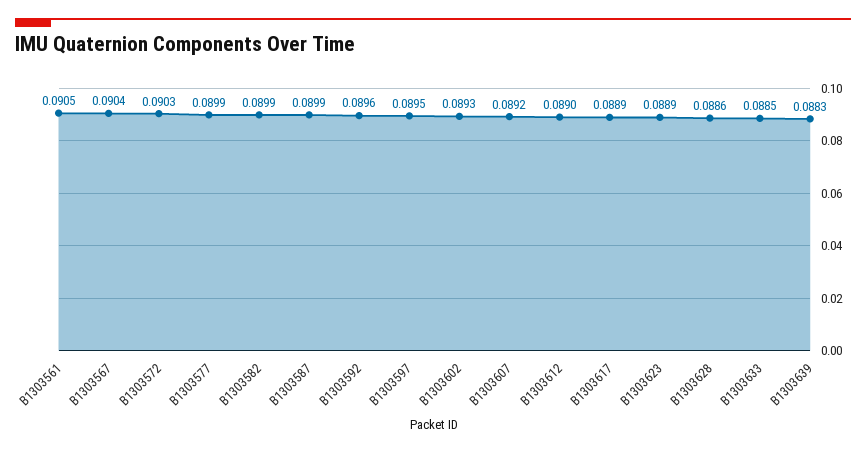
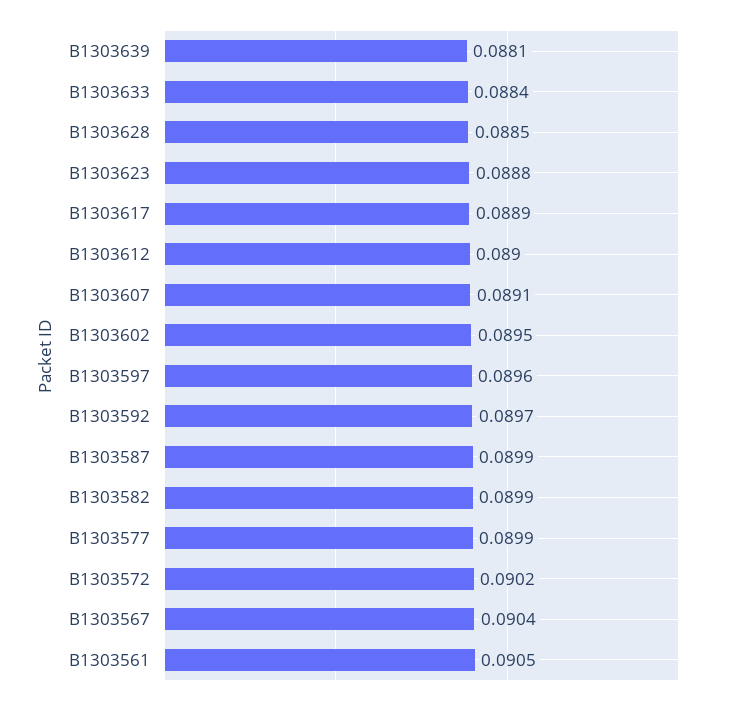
  {
    "B1303561": 0.0905,
    "B1303567": 0.0904,
-   "B1303572": 0.0903,
+   "B1303572": 0.0902,
    "B1303577": 0.0899,
    "B1303582": 0.0899,
    "B1303587": 0.0899,
-   "B1303592": 0.0896,
+   "B1303592": 0.0897,
-   "B1303597": 0.0895,
+   "B1303597": 0.0896,
-   "B1303602": 0.0893,
+   "B1303602": 0.0895,
-   "B1303607": 0.0892,
+   "B1303607": 0.0891,
    "B1303612": 0.089,
    "B1303617": 0.0889,
-   "B1303623": 0.0889,
+   "B1303623": 0.0888,
-   "B1303628": 0.0886,
+   "B1303628": 0.0885,
-   "B1303633": 0.0885,
+   "B1303633": 0.0884,
-   "B1303639": 0.0883
+   "B1303639": 0.0881
  }

